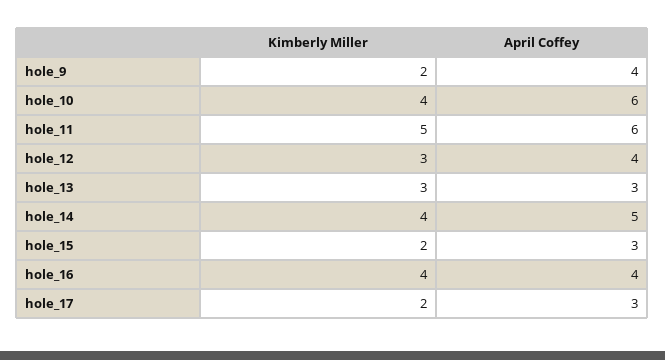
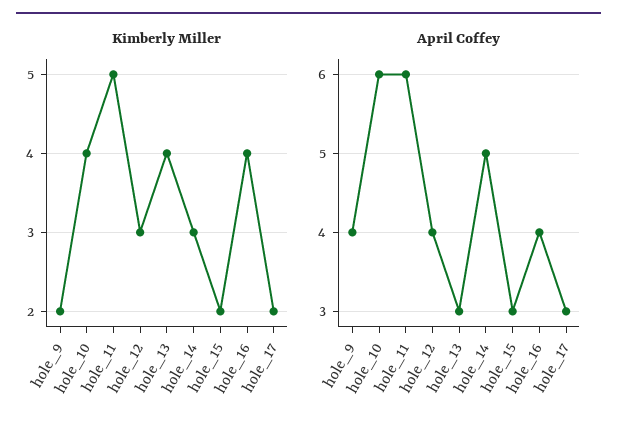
  {
    "Kimberly Miller": {
      "hole_9": 2,
      "hole_10": 4,
      "hole_11": 5,
      "hole_12": 3,
-     "hole_13": 3,
+     "hole_13": 4,
-     "hole_14": 4,
+     "hole_14": 3,
      "hole_15": 2,
      "hole_16": 4,
      "hole_17": 2
    },
    "April Coffey": {
      "hole_9": 4,
      "hole_10": 6,
      "hole_11": 6,
      "hole_12": 4,
      "hole_13": 3,
      "hole_14": 5,
      "hole_15": 3,
      "hole_16": 4,
      "hole_17": 3
    }
  }

